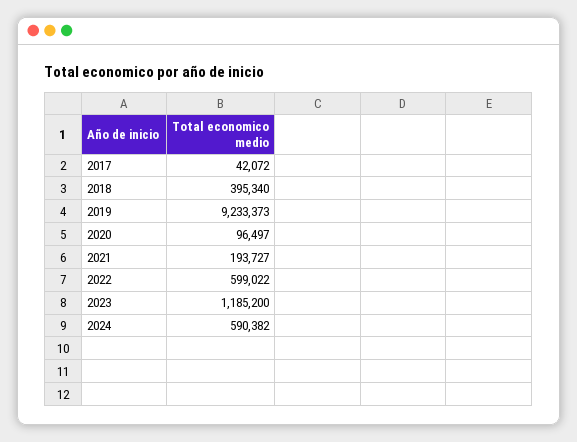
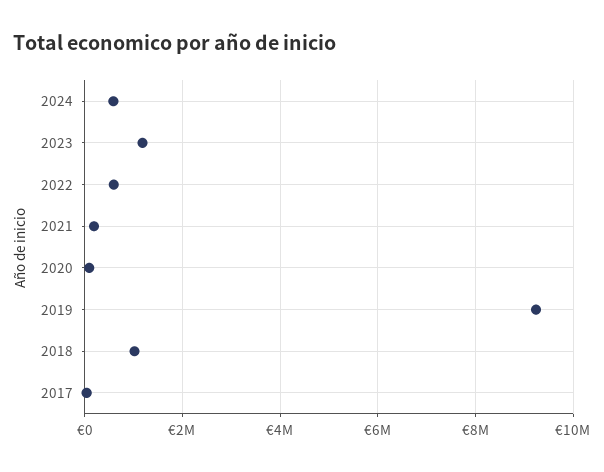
  {
    "2017": 42072,
-   "2018": 395340,
+   "2018": 1000000,
    "2019": 9233373,
    "2020": 96497,
    "2021": 193727,
    "2022": 599022,
    "2023": 1185200,
    "2024": 590382
  }

